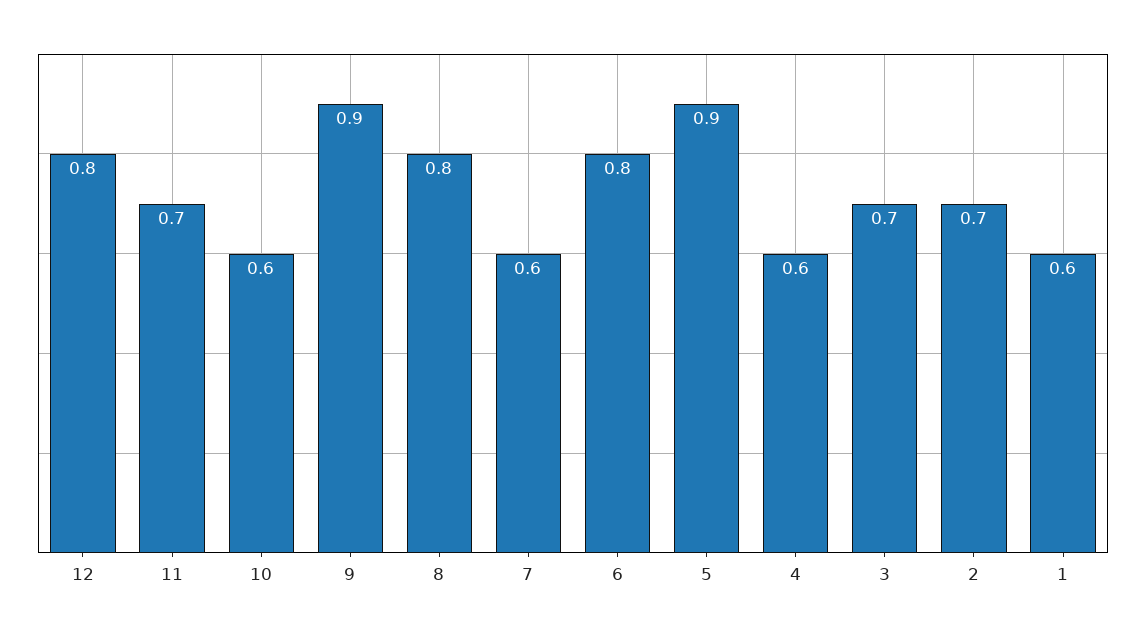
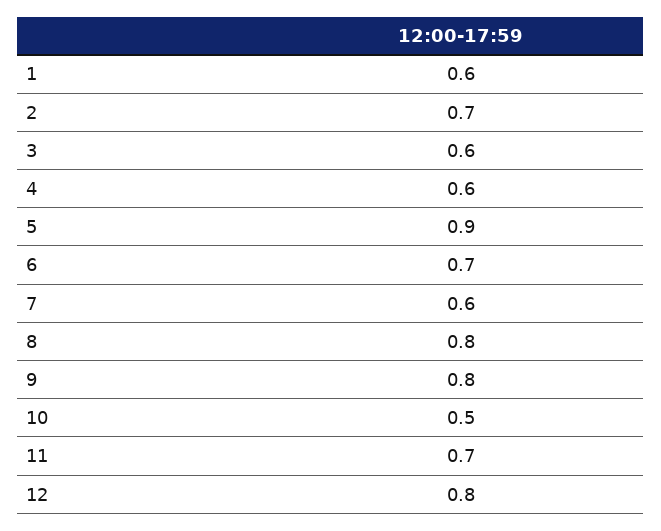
  {
    "12": 0.8,
    "11": 0.7,
-   "10": 0.6,
+   "10": 0.5,
-   "9": 0.9,
+   "9": 0.8,
    "8": 0.8,
    "7": 0.6,
-   "6": 0.8,
+   "6": 0.7,
    "5": 0.9,
    "4": 0.6,
-   "3": 0.7,
+   "3": 0.6,
    "2": 0.7,
    "1": 0.6
  }

